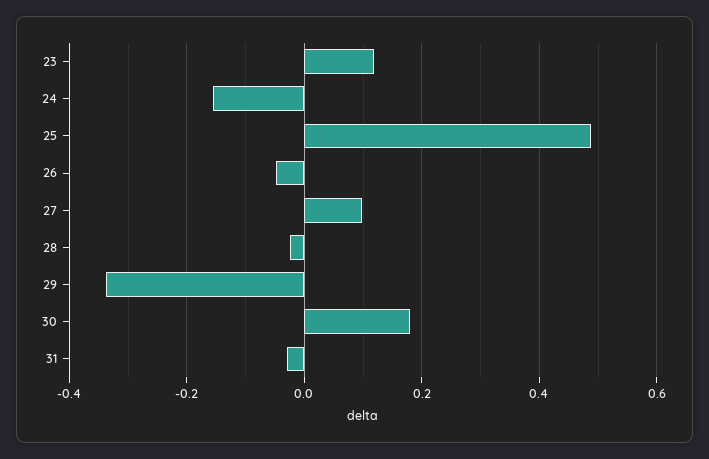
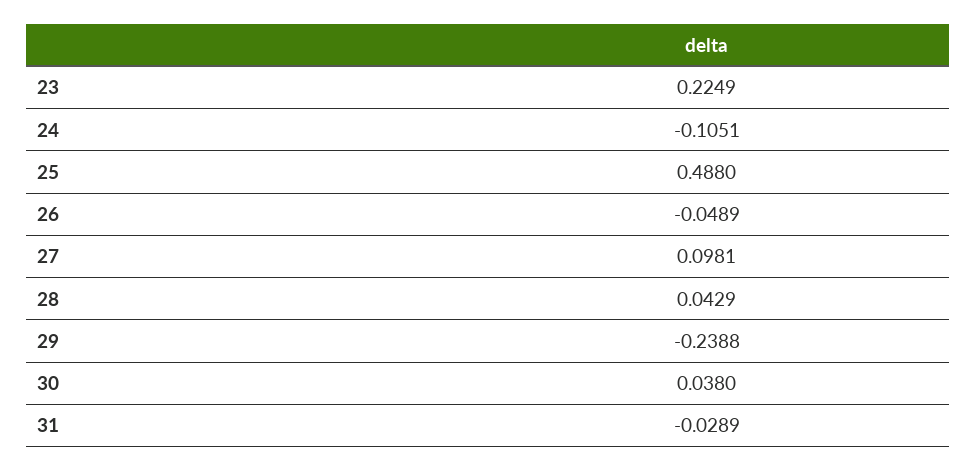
  {
-   "23": 0.12,
+   "23": 0.2249,
-   "24": -0.16,
+   "24": -0.1051,
    "25": 0.488,
    "26": -0.0489,
    "27": 0.0981,
-   "28": -0.02,
+   "28": 0.0429,
-   "29": -0.34,
+   "29": -0.2388,
-   "30": 0.18,
+   "30": 0.038,
    "31": -0.0289
  }

